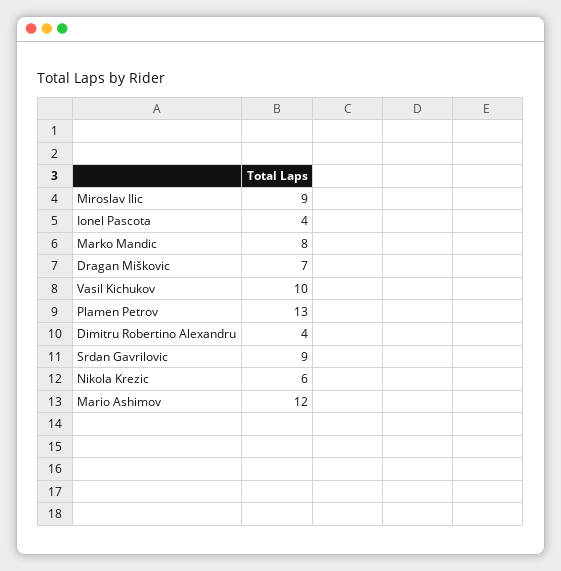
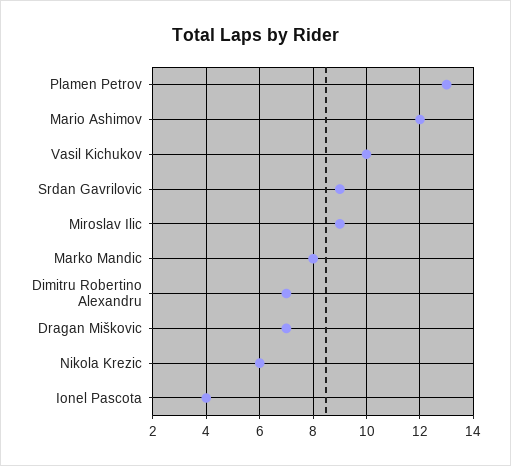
  {
    "Miroslav Ilic": 9,
    "Ionel Pascota": 4,
    "Marko Mandic": 8,
    "Dragan Miškovic": 7,
    "Vasil Kichukov": 10,
    "Plamen Petrov": 13,
-   "Dimitru Robertino Alexandru": 4,
+   "Dimitru Robertino Alexandru": 7,
    "Srdan Gavrilovic": 9,
    "Nikola Krezic": 6,
    "Mario Ashimov": 12
  }

